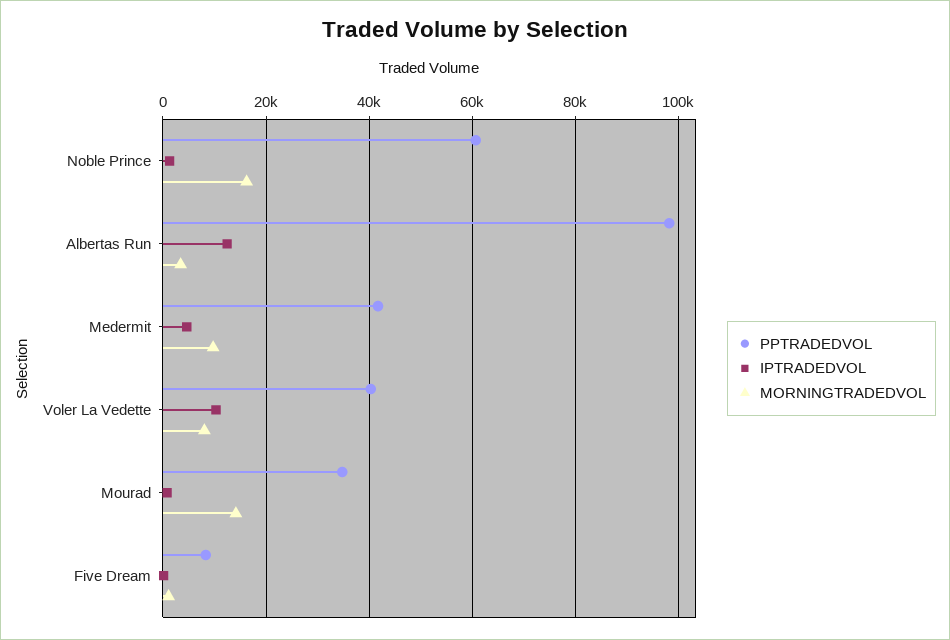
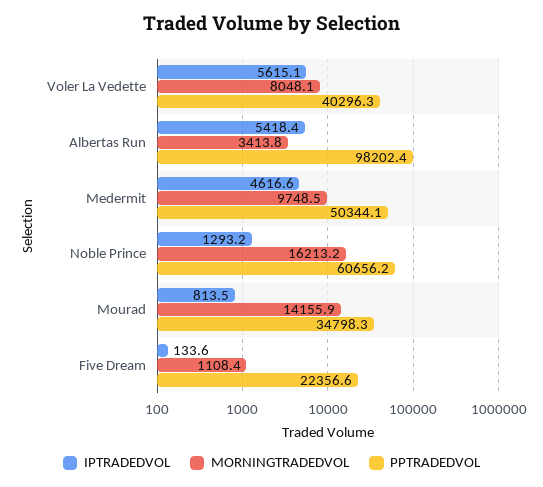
  {
    "PPTRADEDVOL": {
      "Noble Prince": 60656.2,
      "Albertas Run": 98202.4,
-     "Medermit": 42000,
+     "Medermit": 50344.1,
      "Voler La Vedette": 40296.3,
      "Mourad": 34798.3,
-     "Five Dream": 8000
+     "Five Dream": 22356.6
    },
    "IPTRADEDVOL": {
      "Noble Prince": 1293.2,
-     "Albertas Run": 12000,
+     "Albertas Run": 5418.4,
      "Medermit": 4616.6,
-     "Voler La Vedette": 10000,
+     "Voler La Vedette": 5615.1,
      "Mourad": 813.5,
      "Five Dream": 133.6
    },
    "MORNINGTRADEDVOL": {
      "Noble Prince": 16213.2,
      "Albertas Run": 3413.8,
      "Medermit": 9748.5,
      "Voler La Vedette": 8048.1,
      "Mourad": 14155.9,
      "Five Dream": 1108.4
    }
  }

